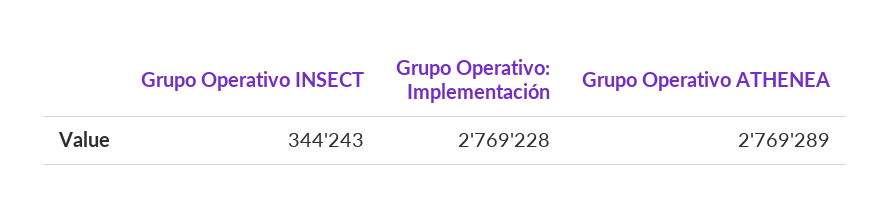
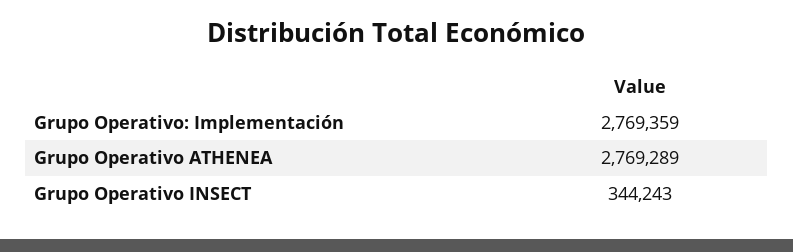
  {
    "Grupo Operativo INSECT": 344243,
-   "Grupo Operativo: Implementación": 2769228,
+   "Grupo Operativo: Implementación": 2769359,
    "Grupo Operativo ATHENEA": 2769289
  }

